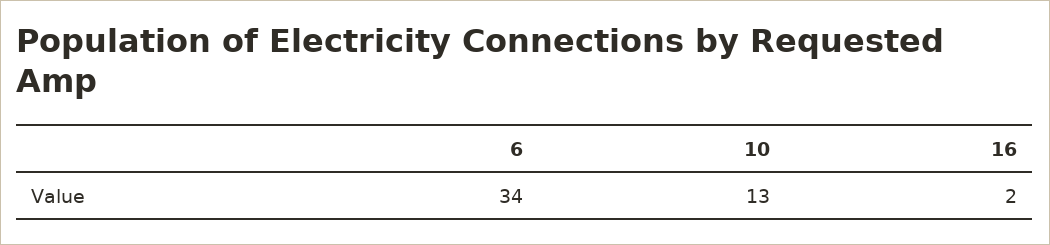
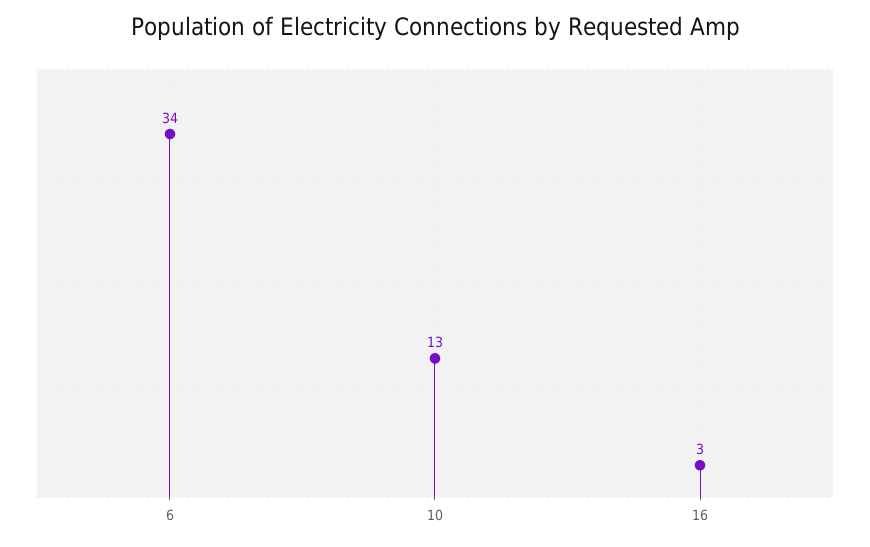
  {
    "6": 34,
    "10": 13,
-   "16": 2
+   "16": 3
  }

